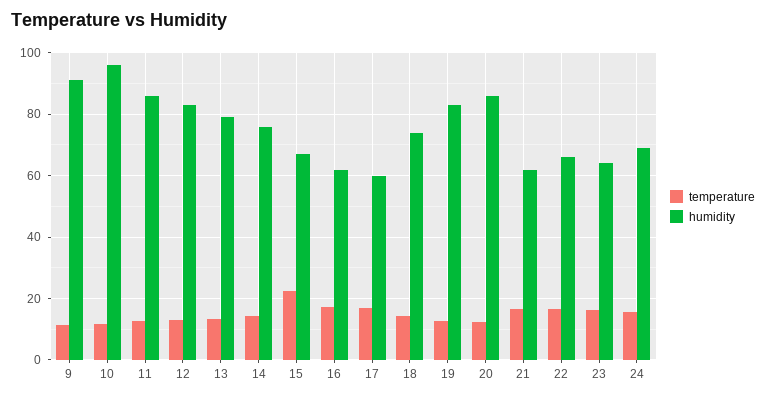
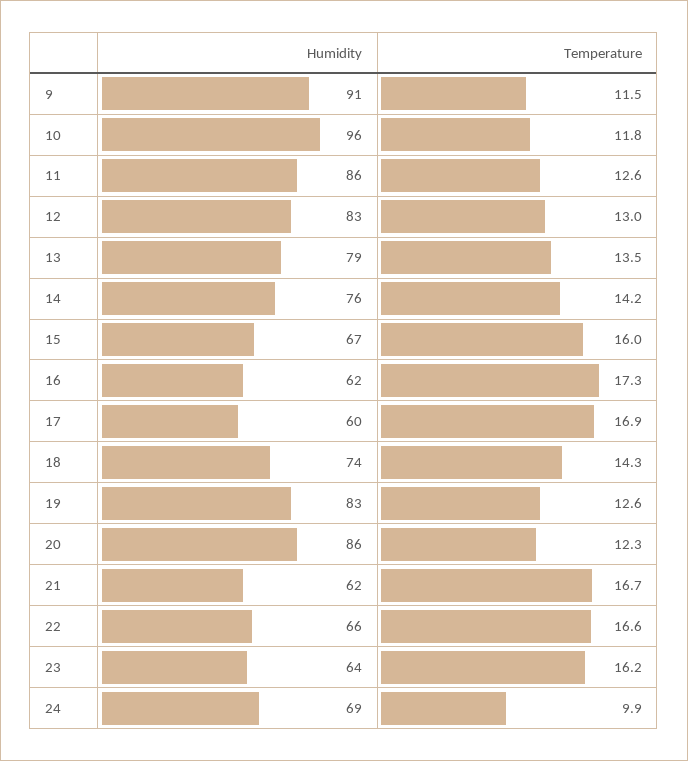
  {
    "temperature": {
      "9": 11.5,
      "10": 11.8,
      "11": 12.6,
      "12": 13,
      "13": 13.5,
      "14": 14.2,
-     "15": 22,
+     "15": 16,
      "16": 17.3,
      "17": 16.9,
      "18": 14.3,
      "19": 12.6,
      "20": 12.3,
      "21": 16.7,
      "22": 16.6,
      "23": 16.2,
-     "24": 16
+     "24": 9.9
    },
    "humidity": {
      "9": 91,
      "10": 96,
      "11": 86,
      "12": 83,
      "13": 79,
      "14": 76,
      "15": 67,
      "16": 62,
      "17": 60,
      "18": 74,
      "19": 83,
      "20": 86,
      "21": 62,
      "22": 66,
      "23": 64,
      "24": 69
    }
  }

